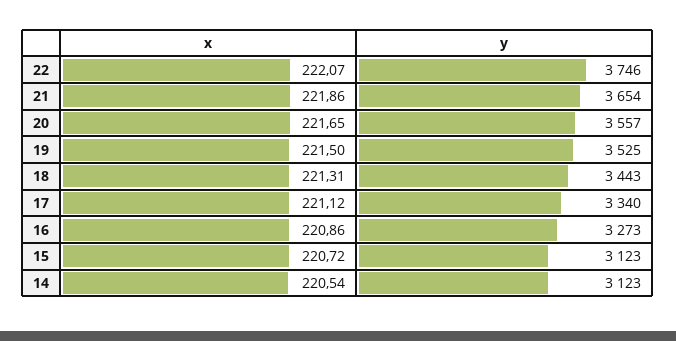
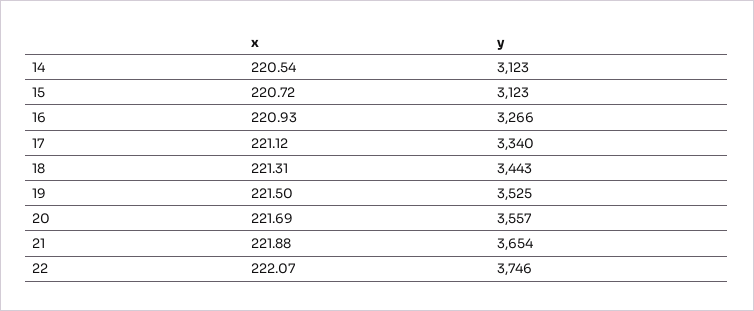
  {
    "x": {
      "22": 222.07,
-     "21": 221.86,
+     "21": 221.88,
-     "20": 221.65,
+     "20": 221.69,
      "19": 221.5,
      "18": 221.31,
      "17": 221.12,
-     "16": 220.86,
+     "16": 220.93,
      "15": 220.72,
      "14": 220.54
    },
    "y": {
      "22": 3746,
      "21": 3654,
      "20": 3557,
      "19": 3525,
      "18": 3443,
      "17": 3340,
-     "16": 3273,
+     "16": 3266,
      "15": 3123,
      "14": 3123
    }
  }

